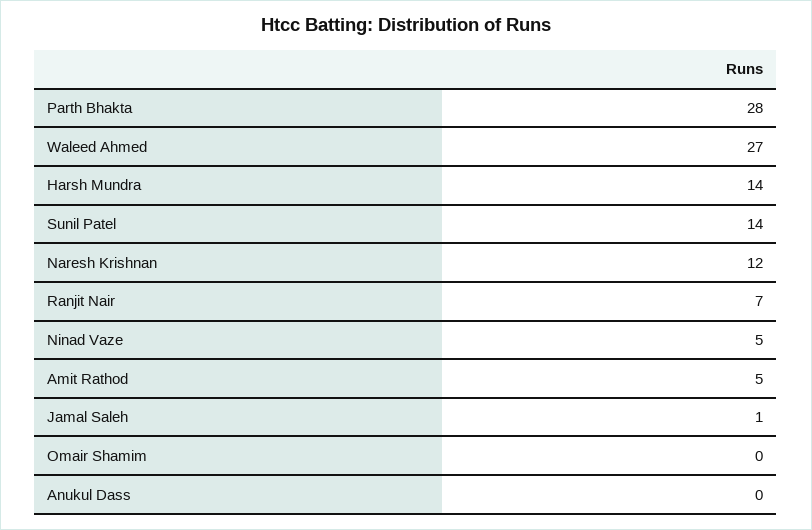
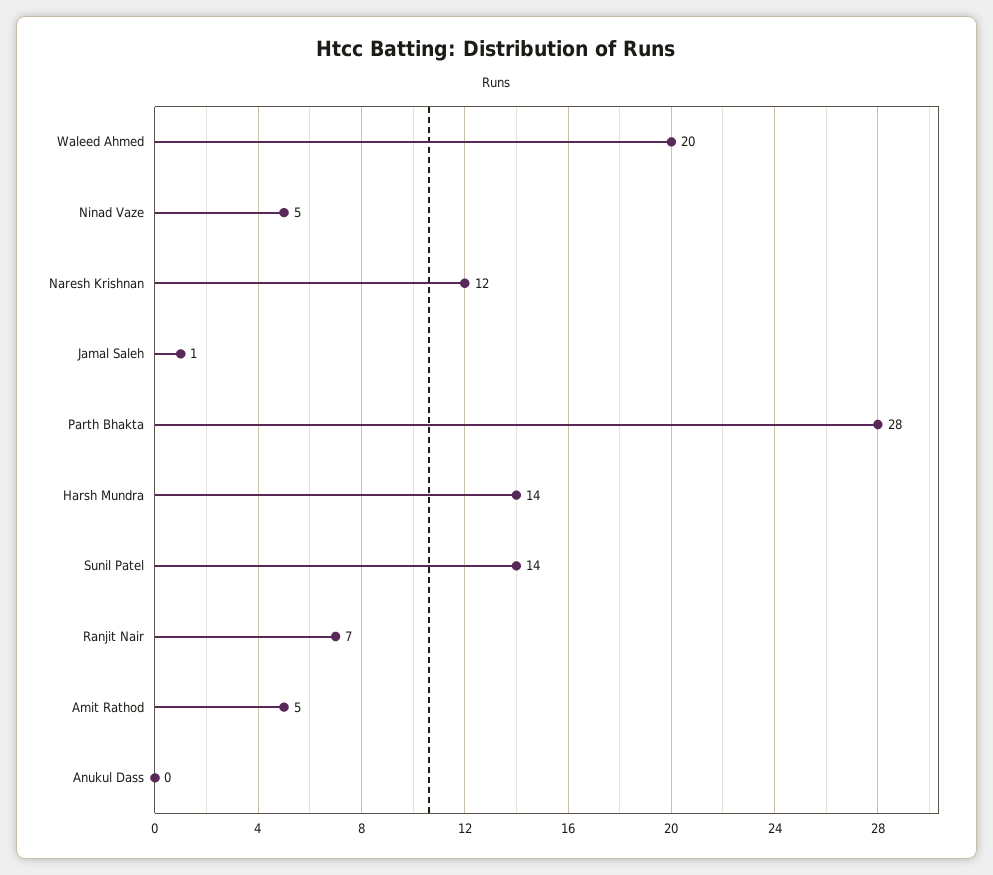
  {
    "Parth Bhakta": 28,
-   "Waleed Ahmed": 27,
+   "Waleed Ahmed": 20,
    "Harsh Mundra": 14,
    "Sunil Patel": 14,
    "Naresh Krishnan": 12,
    "Ranjit Nair": 7,
    "Ninad Vaze": 5,
    "Amit Rathod": 5,
    "Jamal Saleh": 1,
-   "Omair Shamim": 0,
    "Anukul Dass": 0
  }

